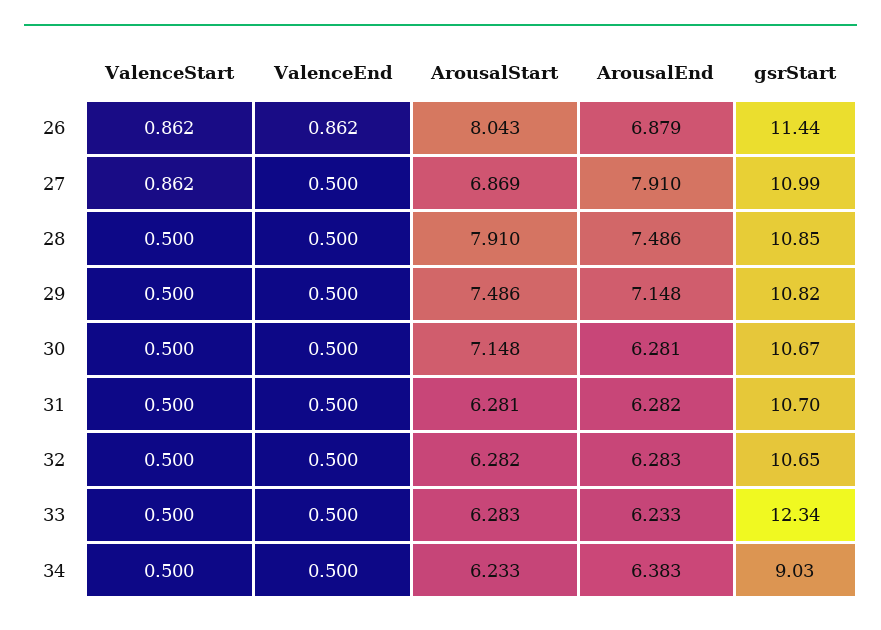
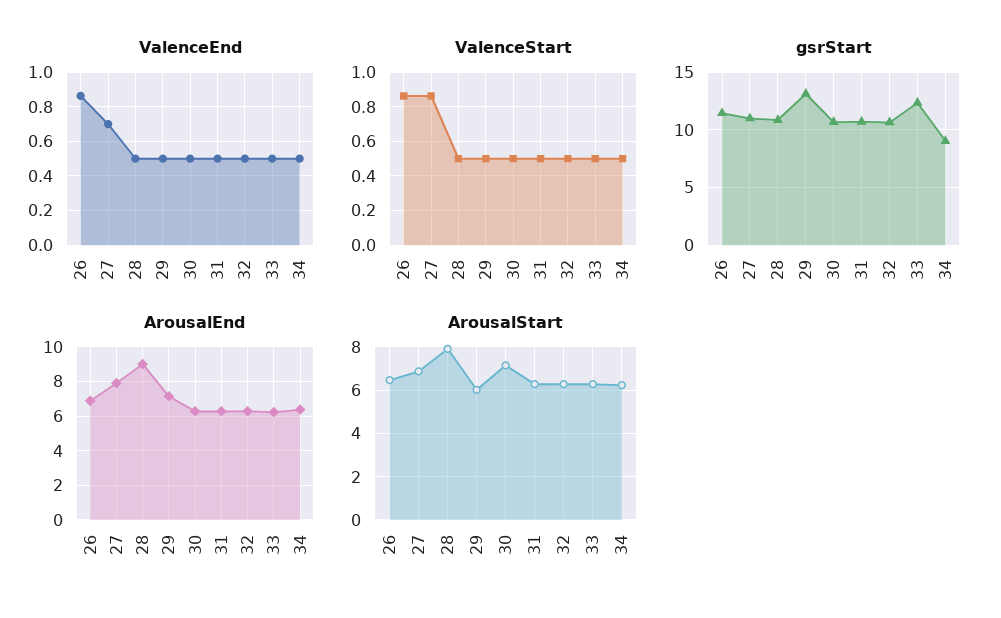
  {
    "ValenceStart": {
      "26": 0.862,
      "27": 0.862,
      "28": 0.5,
      "29": 0.5,
      "30": 0.5,
      "31": 0.5,
      "32": 0.5,
      "33": 0.5,
      "34": 0.5
    },
    "ValenceEnd": {
      "26": 0.862,
-     "27": 0.5,
+     "27": 0.7,
      "28": 0.5,
      "29": 0.5,
      "30": 0.5,
      "31": 0.5,
      "32": 0.5,
      "33": 0.5,
      "34": 0.5
    },
    "ArousalStart": {
-     "26": 8.043,
+     "26": 6.5,
      "27": 6.869,
      "28": 7.91,
-     "29": 7.486,
+     "29": 6,
      "30": 7.148,
      "31": 6.281,
      "32": 6.282,
      "33": 6.283,
      "34": 6.233
    },
    "ArousalEnd": {
      "26": 6.879,
      "27": 7.91,
-     "28": 7.486,
+     "28": 9,
      "29": 7.148,
      "30": 6.281,
      "31": 6.282,
      "32": 6.283,
      "33": 6.233,
      "34": 6.383
    },
    "gsrStart": {
      "26": 11.44,
      "27": 10.99,
      "28": 10.85,
-     "29": 10.82,
+     "29": 13,
      "30": 10.67,
      "31": 10.7,
      "32": 10.65,
      "33": 12.34,
      "34": 9.03
    }
  }

